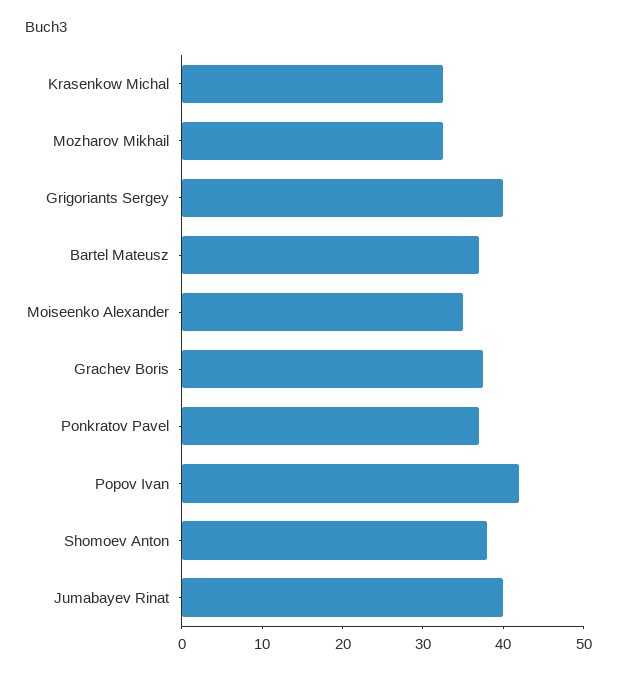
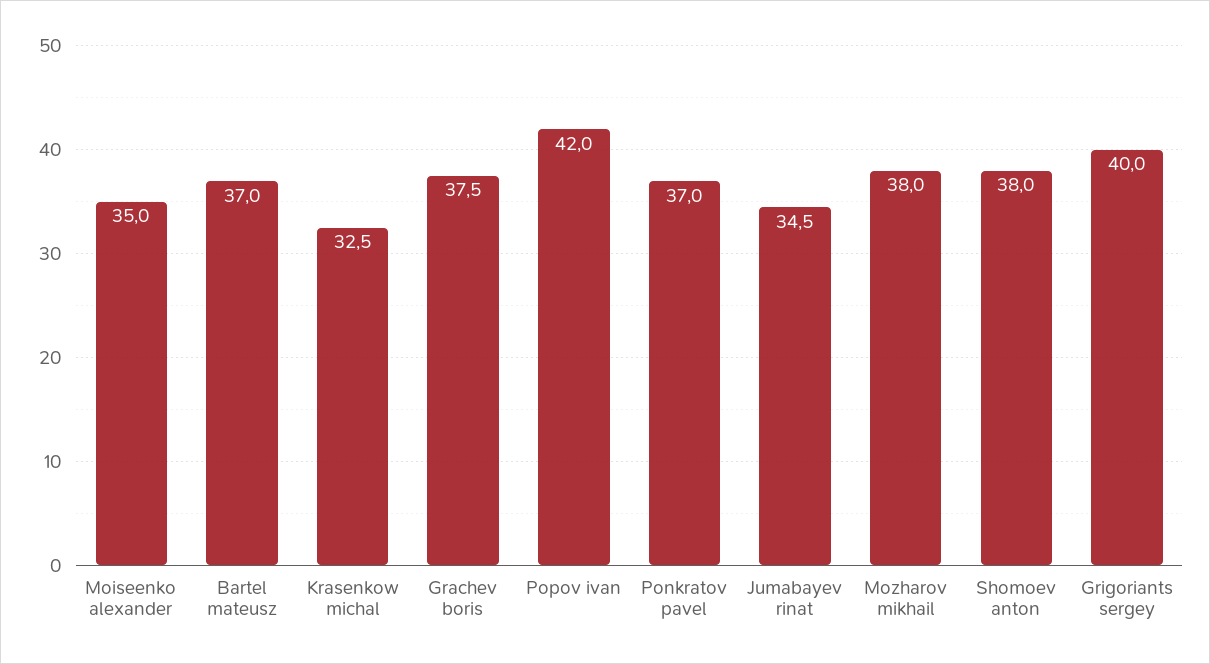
  {
    "Krasenkow Michal": 32.5,
-   "Mozharov Mikhail": 32,
+   "Mozharov Mikhail": 38,
    "Grigoriants Sergey": 40,
    "Bartel Mateusz": 37,
    "Moiseenko Alexander": 35,
    "Grachev Boris": 37.5,
    "Ponkratov Pavel": 37,
    "Popov Ivan": 42,
    "Shomoev Anton": 38,
-   "Jumabayev Rinat": 40
+   "Jumabayev Rinat": 34.5
  }

